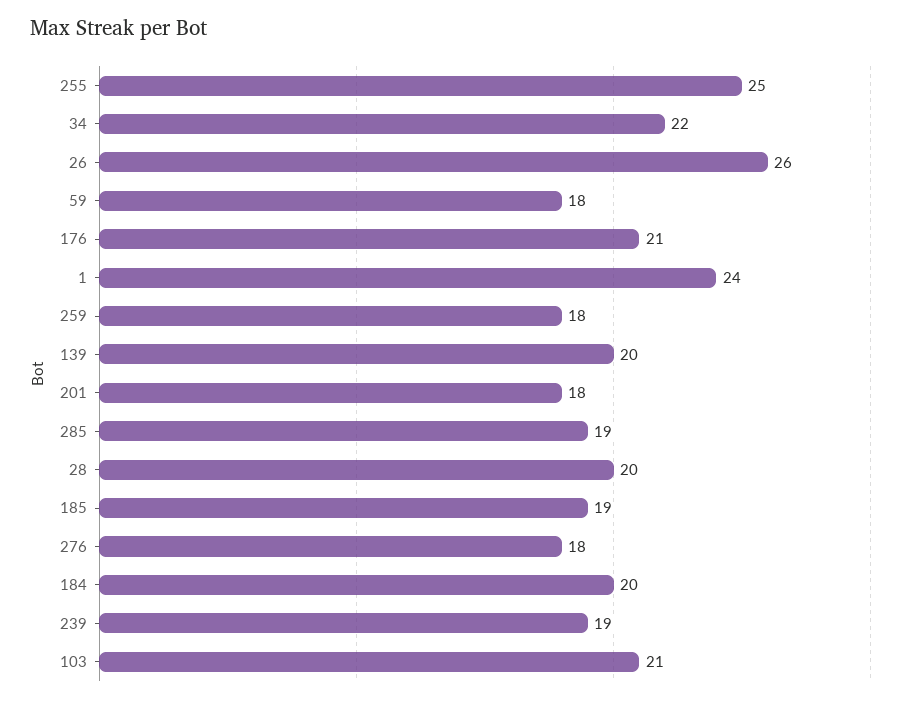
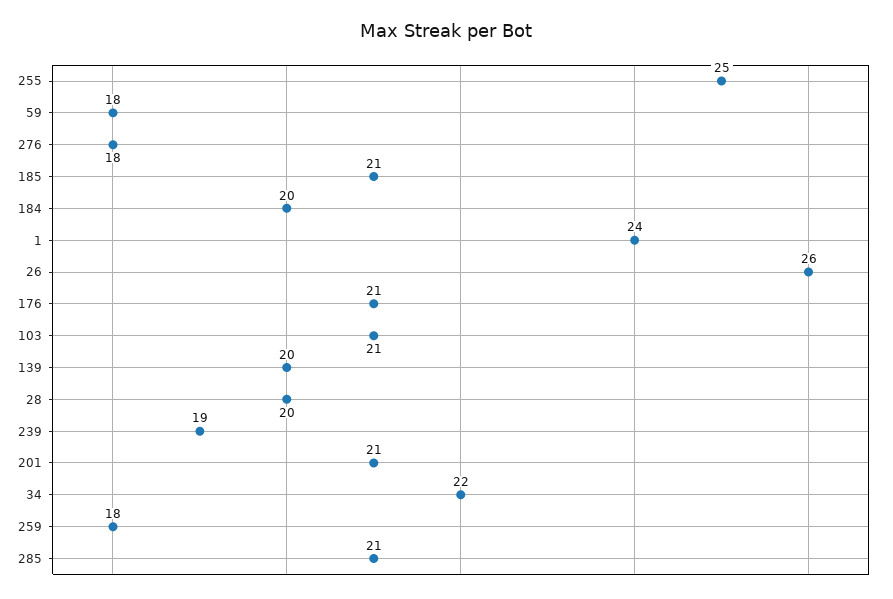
  {
    "255": 25,
    "34": 22,
    "26": 26,
    "59": 18,
    "176": 21,
    "1": 24,
    "259": 18,
    "139": 20,
-   "201": 18,
+   "201": 21,
-   "285": 19,
+   "285": 21,
    "28": 20,
-   "185": 19,
+   "185": 21,
    "276": 18,
    "184": 20,
    "239": 19,
    "103": 21
  }

